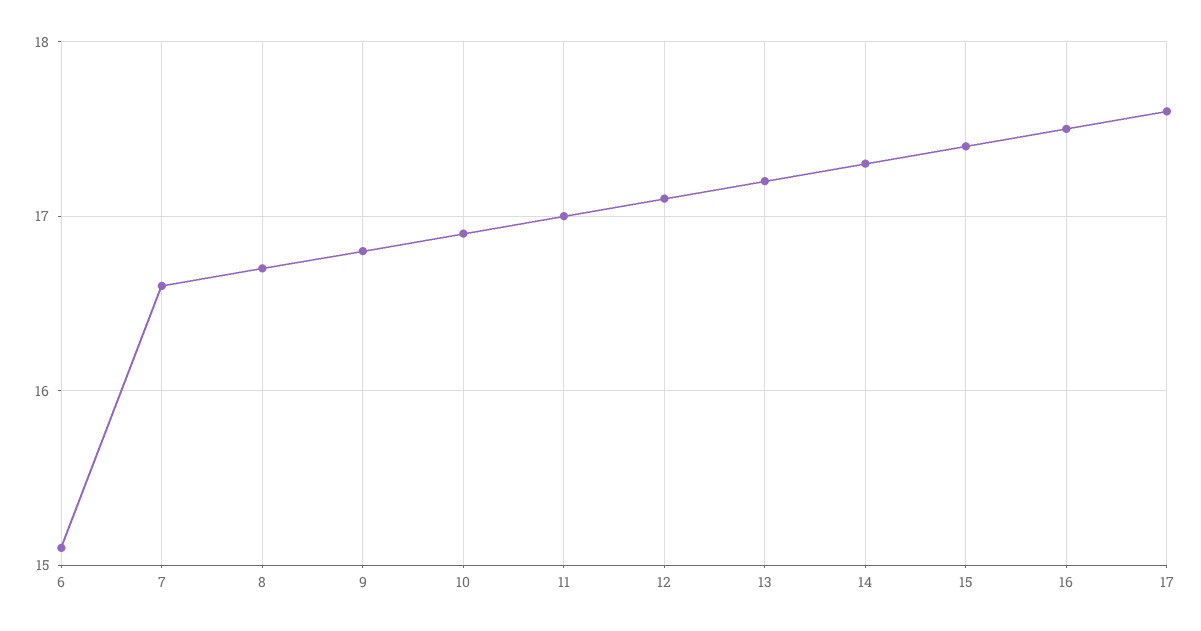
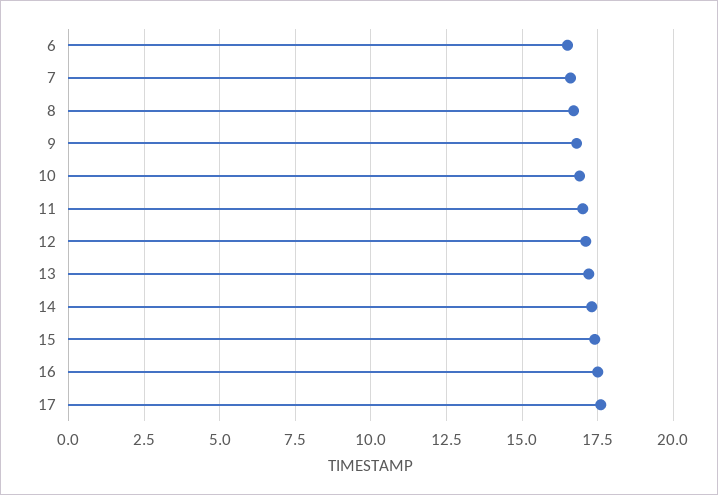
  {
-   "6": 15.1,
+   "6": 16.5,
    "7": 16.6,
    "8": 16.7,
    "9": 16.8,
    "10": 16.9,
    "11": 17,
    "12": 17.1,
    "13": 17.2,
    "14": 17.3,
    "15": 17.4,
    "16": 17.5,
    "17": 17.6
  }

